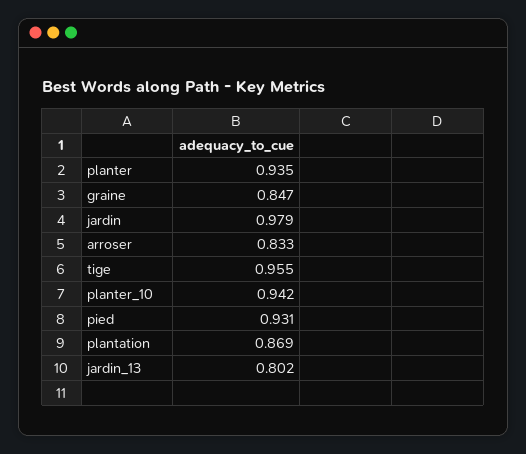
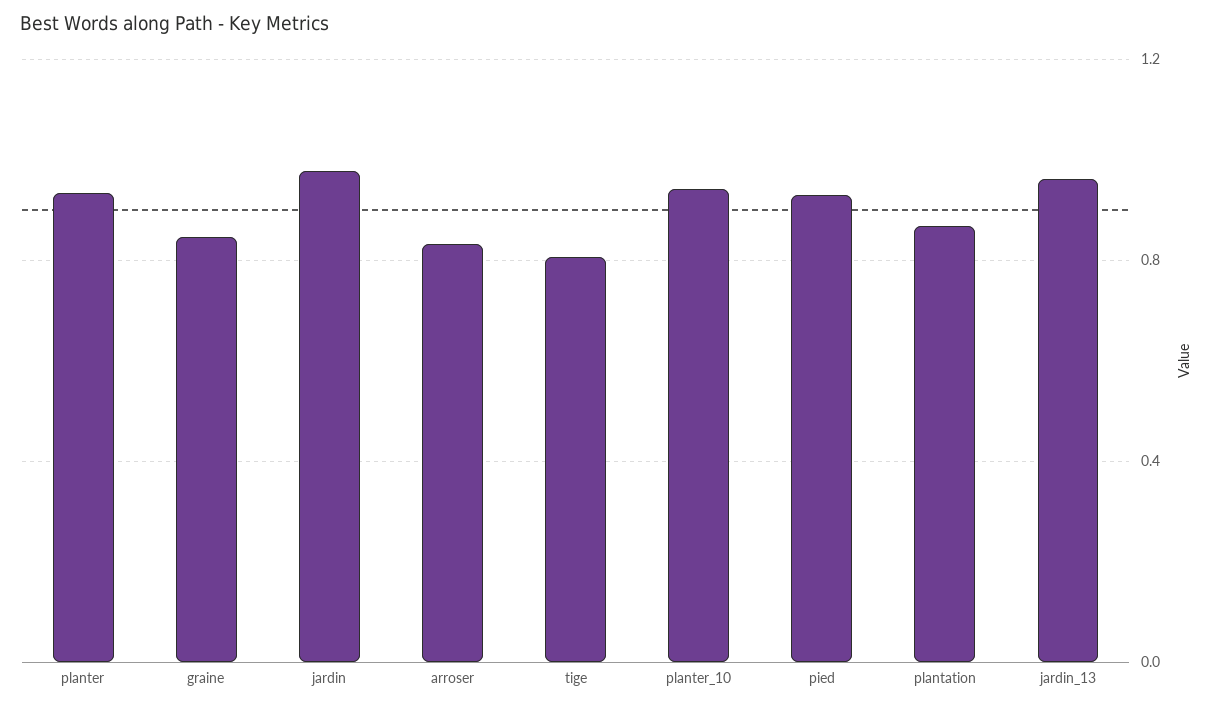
  {
    "planter": 0.935,
    "graine": 0.847,
    "jardin": 0.979,
    "arroser": 0.833,
-   "tige": 0.955,
+   "tige": 0.8,
    "planter_10": 0.942,
    "pied": 0.931,
    "plantation": 0.869,
-   "jardin_13": 0.802
+   "jardin_13": 0.95
  }

